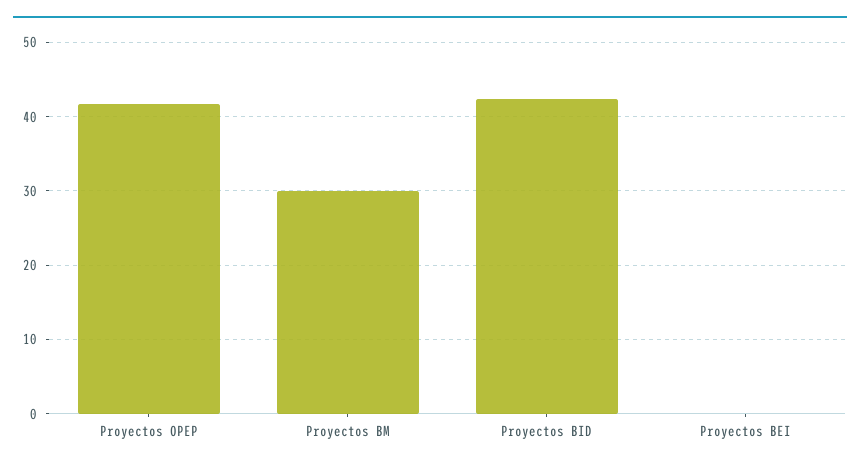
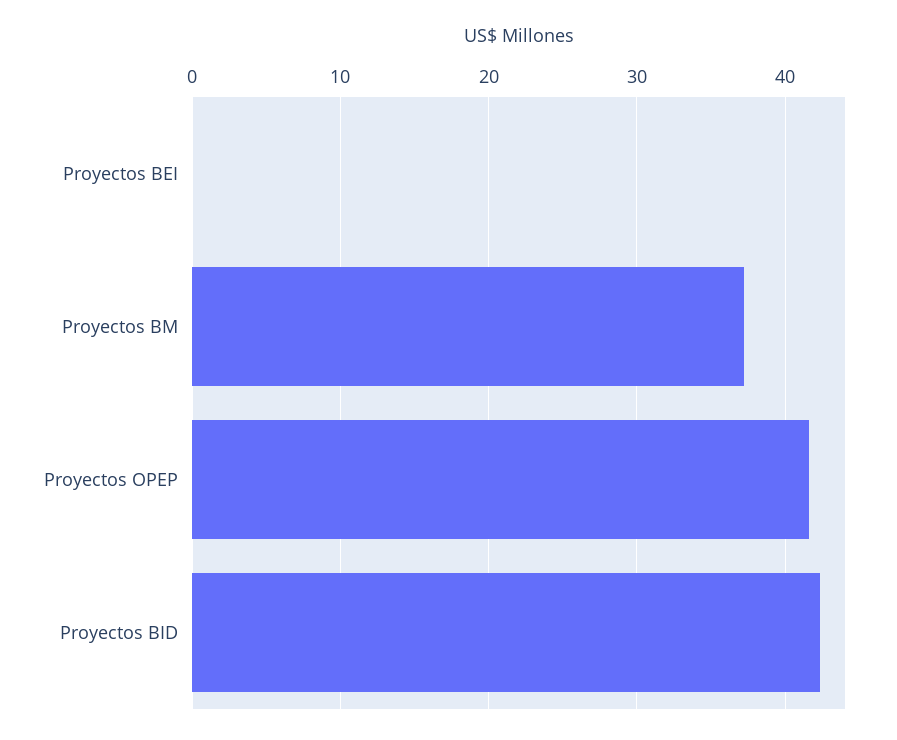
  {
    "Proyectos OPEP": 42,
-   "Proyectos BM": 30,
+   "Proyectos BM": 37,
    "Proyectos BID": 42,
    "Proyectos BEI": 0
  }

